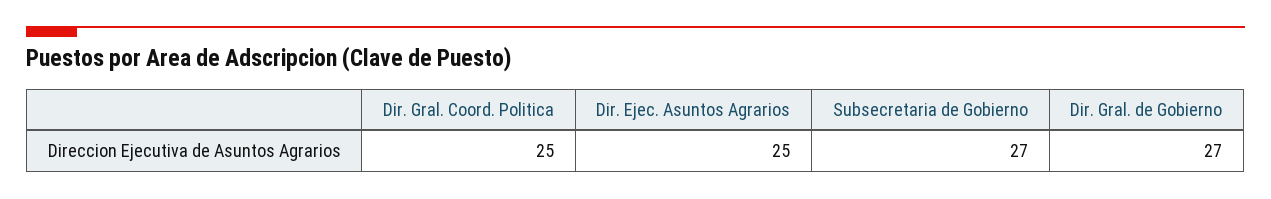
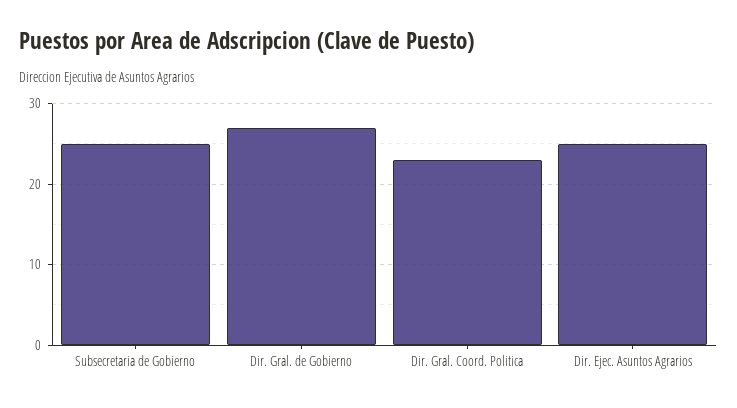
  {
-   "Dir. Gral. Coord. Politica": 25,
+   "Dir. Gral. Coord. Politica": 23,
    "Dir. Ejec. Asuntos Agrarios": 25,
-   "Subsecretaria de Gobierno": 27,
+   "Subsecretaria de Gobierno": 25,
    "Dir. Gral. de Gobierno": 27
  }

